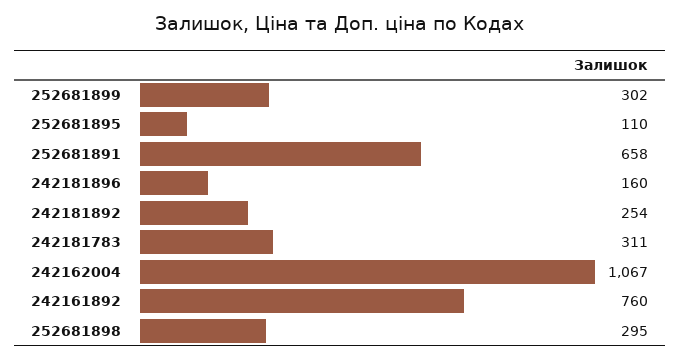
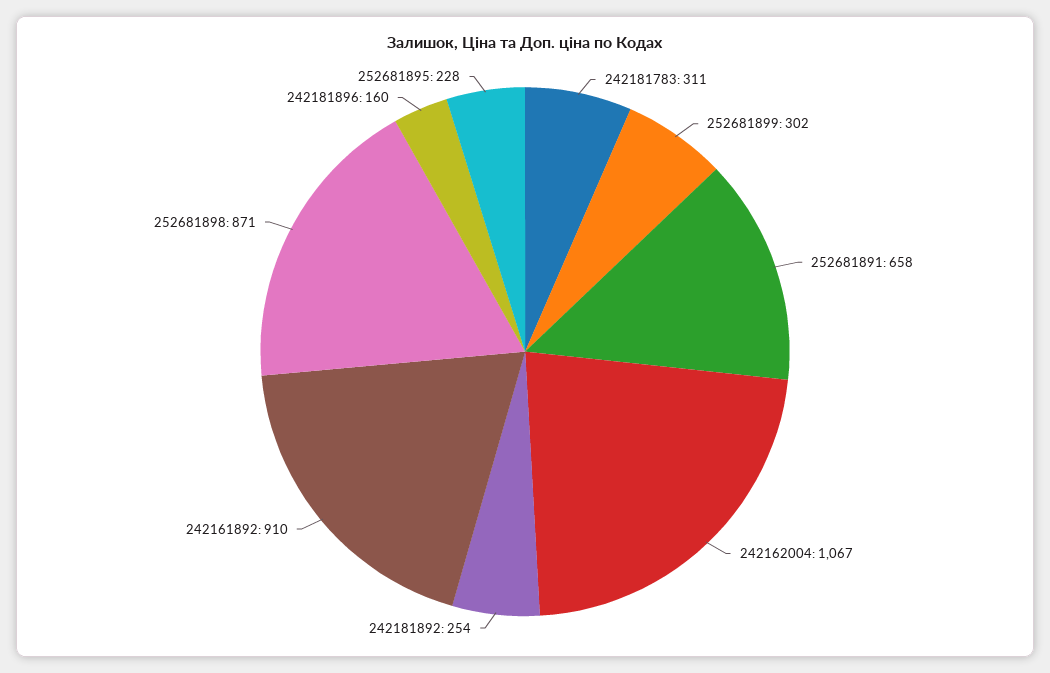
  {
    "252681899": 302,
-   "252681895": 110,
+   "252681895": 228,
    "252681891": 658,
    "242181896": 160,
    "242181892": 254,
    "242181783": 311,
    "242162004": 1067,
-   "242161892": 760,
+   "242161892": 910,
-   "252681898": 295
+   "252681898": 871
  }

